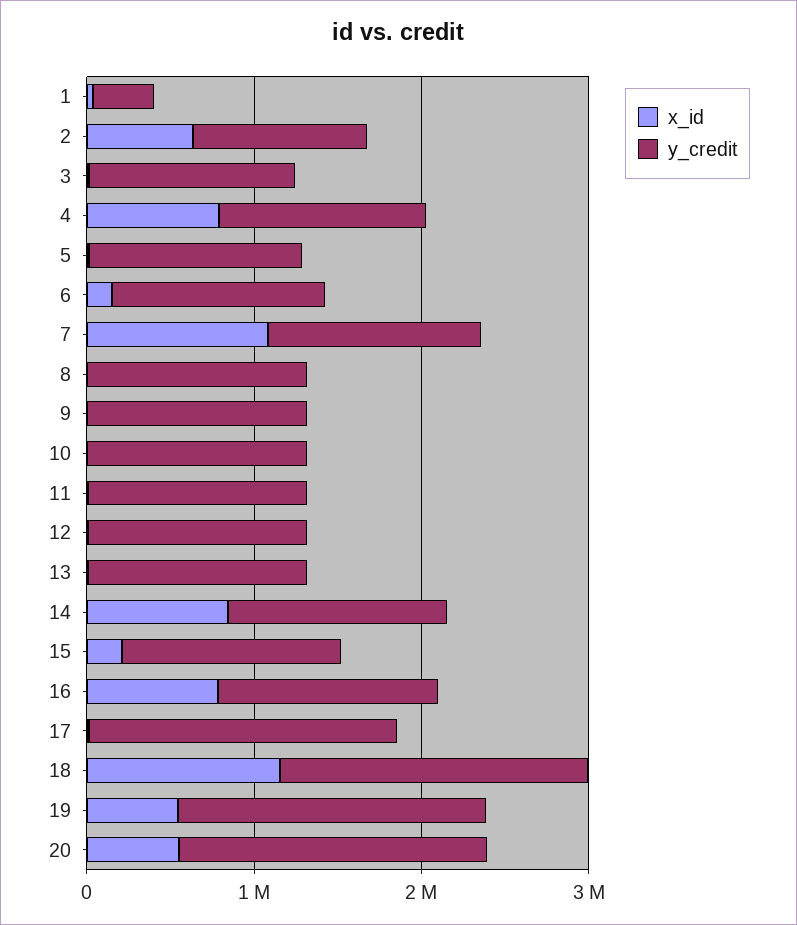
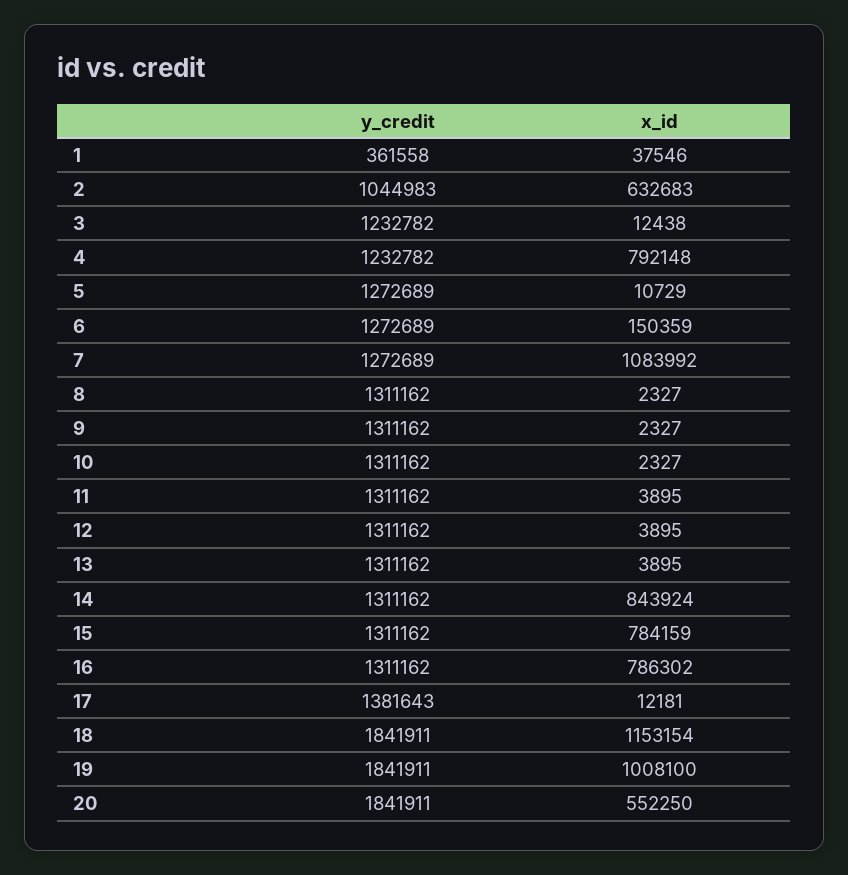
  {
    "x_id": {
      "1": 37546,
      "2": 632683,
      "3": 12438,
      "4": 792148,
      "5": 10729,
      "6": 150359,
      "7": 1083992,
      "8": 2327,
      "9": 2327,
      "10": 2327,
      "11": 3895,
      "12": 3895,
      "13": 3895,
      "14": 843924,
-     "15": 200000,
+     "15": 784159,
      "16": 786302,
      "17": 12181,
      "18": 1153154,
-     "19": 600000,
+     "19": 1008100,
      "20": 552250
    },
    "y_credit": {
      "1": 361558,
      "2": 1044983,
      "3": 1232782,
      "4": 1232782,
      "5": 1272689,
      "6": 1272689,
      "7": 1272689,
      "8": 1311162,
      "9": 1311162,
      "10": 1311162,
      "11": 1311162,
      "12": 1311162,
      "13": 1311162,
      "14": 1311162,
      "15": 1311162,
      "16": 1311162,
-     "17": 1800000,
+     "17": 1381643,
      "18": 1841911,
      "19": 1841911,
      "20": 1841911
    }
  }

